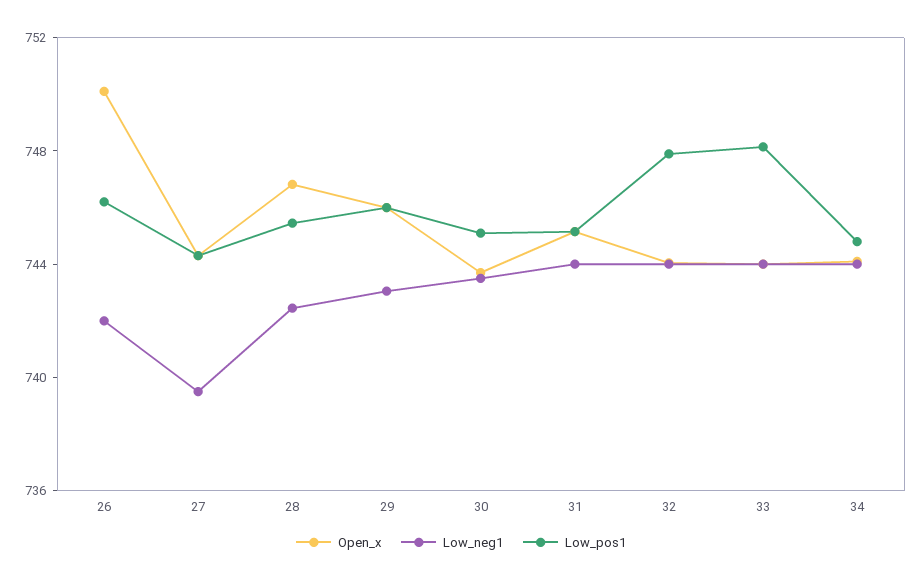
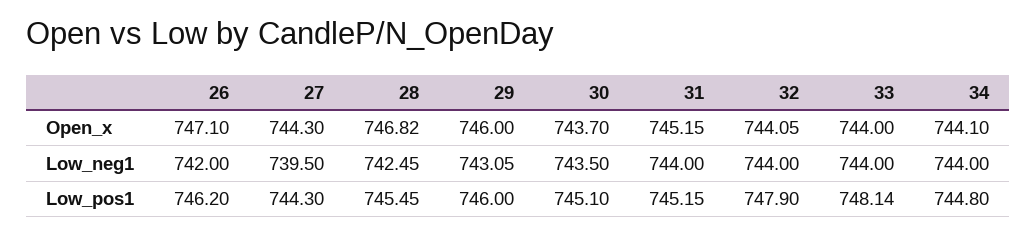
  {
    "Open_x": {
-     "26": 750,
+     "26": 747.1,
      "27": 744.3,
      "28": 746.82,
      "29": 746,
      "30": 743.7,
      "31": 745.15,
      "32": 744.05,
      "33": 744,
      "34": 744.1
    },
    "Low_neg1": {
      "26": 742,
      "27": 739.5,
      "28": 742.45,
      "29": 743.05,
      "30": 743.5,
      "31": 744,
      "32": 744,
      "33": 744,
      "34": 744
    },
    "Low_pos1": {
      "26": 746.2,
      "27": 744.3,
      "28": 745.45,
      "29": 746,
      "30": 745.1,
      "31": 745.15,
      "32": 747.9,
      "33": 748.14,
      "34": 744.8
    }
  }

